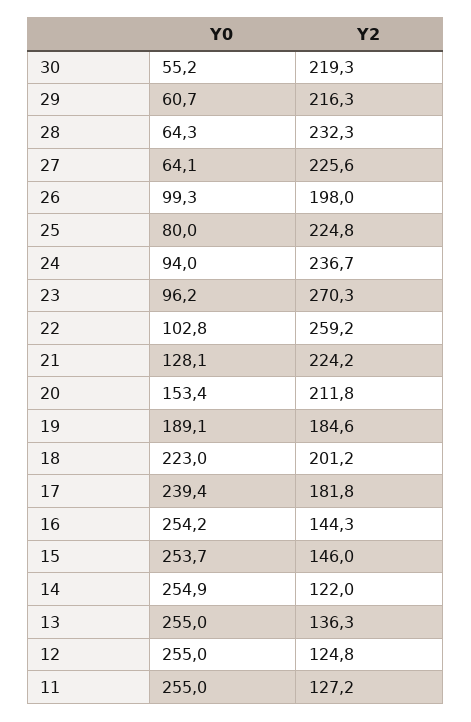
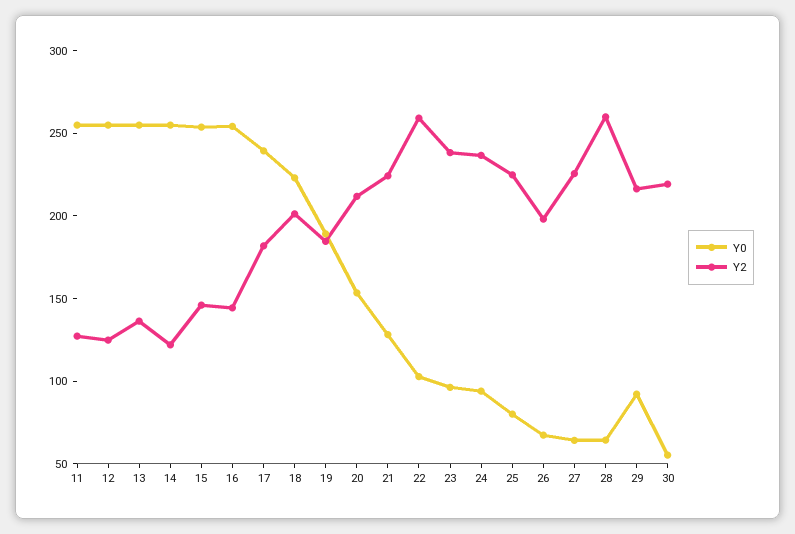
  {
    "Y0": {
      "30": 55.2,
-     "29": 60.7,
+     "29": 90,
      "28": 64.3,
      "27": 64.1,
-     "26": 99.3,
+     "26": 70,
      "25": 80,
      "24": 94,
      "23": 96.2,
      "22": 102.8,
      "21": 128.1,
      "20": 153.4,
      "19": 189.1,
      "18": 223,
      "17": 239.4,
      "16": 254.2,
      "15": 253.7,
      "14": 254.9,
      "13": 255,
      "12": 255,
      "11": 255
    },
    "Y2": {
      "30": 219.3,
      "29": 216.3,
-     "28": 232.3,
+     "28": 260,
      "27": 225.6,
      "26": 198,
      "25": 224.8,
      "24": 236.7,
-     "23": 270.3,
+     "23": 240,
      "22": 259.2,
      "21": 224.2,
      "20": 211.8,
      "19": 184.6,
      "18": 201.2,
      "17": 181.8,
      "16": 144.3,
      "15": 146,
      "14": 122,
      "13": 136.3,
      "12": 124.8,
      "11": 127.2
    }
  }

